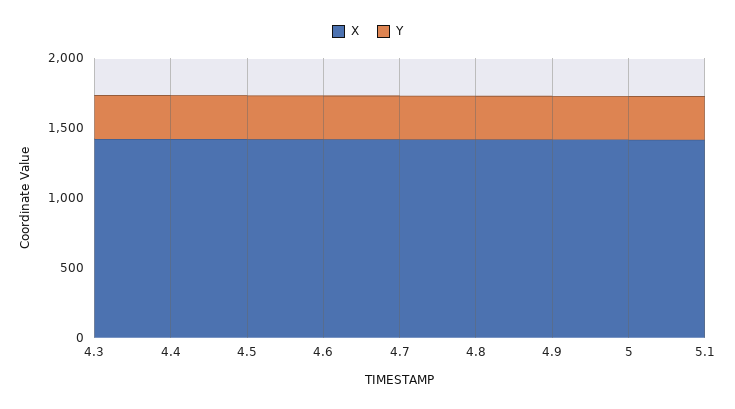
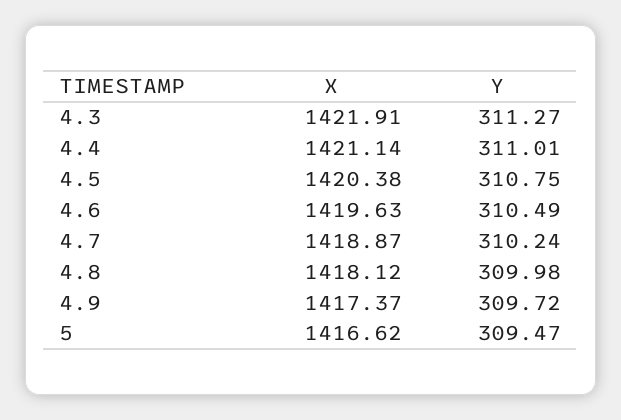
  {
    "X": {
      "4.3": 1421.91,
      "4.4": 1421.14,
      "4.5": 1420.38,
      "4.6": 1419.63,
      "4.7": 1418.87,
      "4.8": 1418.12,
      "4.9": 1417.37,
-     "5": 1416.62,
+     "5": 1416.62
-     "5.1": 1400
    },
    "Y": {
      "4.3": 311.27,
      "4.4": 311.01,
      "4.5": 310.75,
      "4.6": 310.49,
      "4.7": 310.24,
      "4.8": 309.98,
      "4.9": 309.72,
-     "5": 309.47,
+     "5": 309.47
-     "5.1": 300
    }
  }

